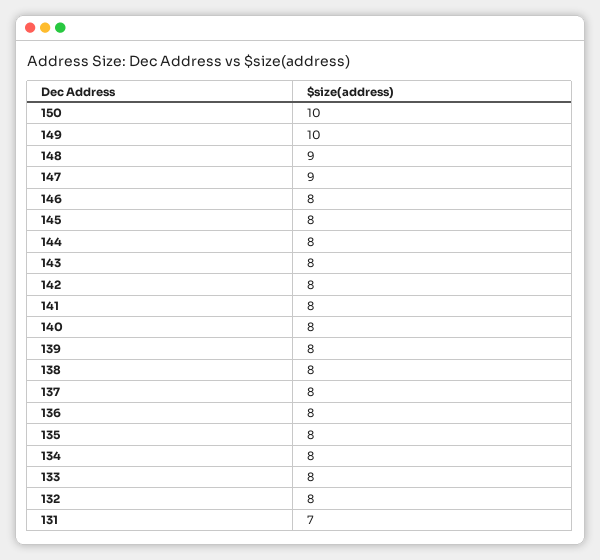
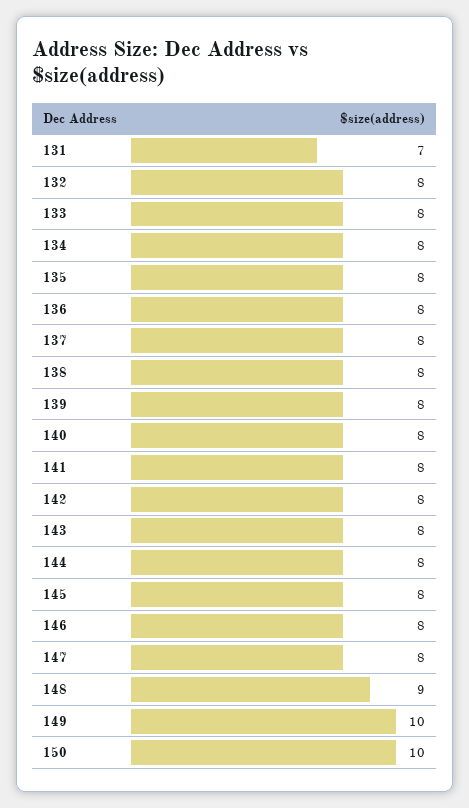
  {
    "150": 10,
    "149": 10,
    "148": 9,
-   "147": 9,
+   "147": 8,
    "146": 8,
    "145": 8,
    "144": 8,
    "143": 8,
    "142": 8,
    "141": 8,
    "140": 8,
    "139": 8,
    "138": 8,
    "137": 8,
    "136": 8,
    "135": 8,
    "134": 8,
    "133": 8,
    "132": 8,
    "131": 7
  }

